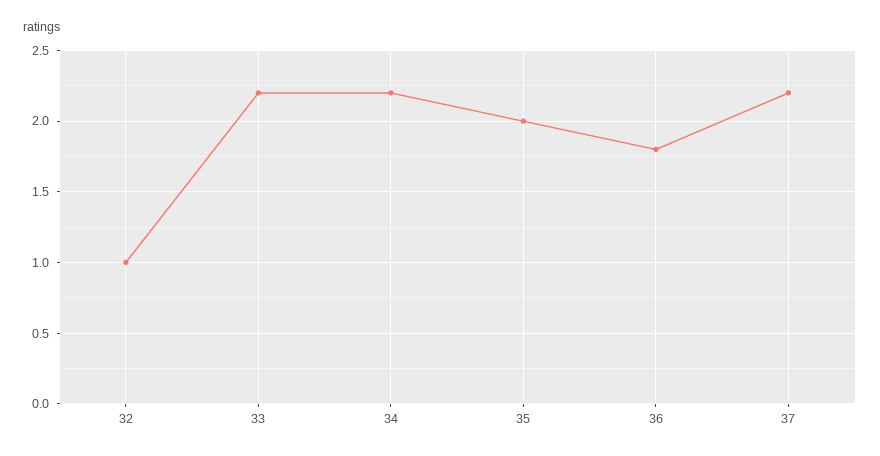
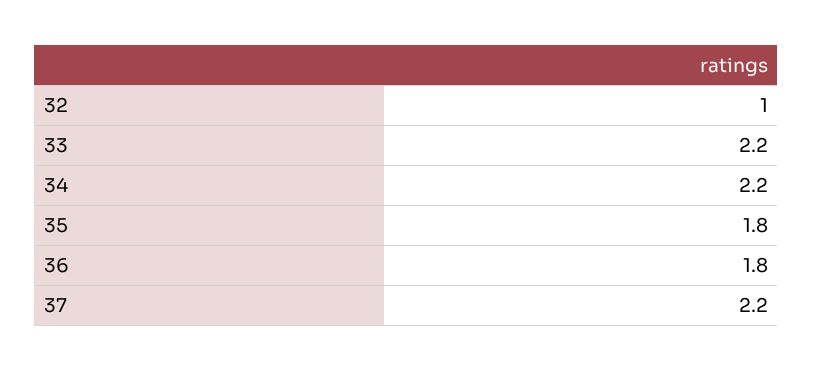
  {
    "32": 1,
    "33": 2.2,
    "34": 2.2,
-   "35": 2,
+   "35": 1.8,
    "36": 1.8,
    "37": 2.2
  }

